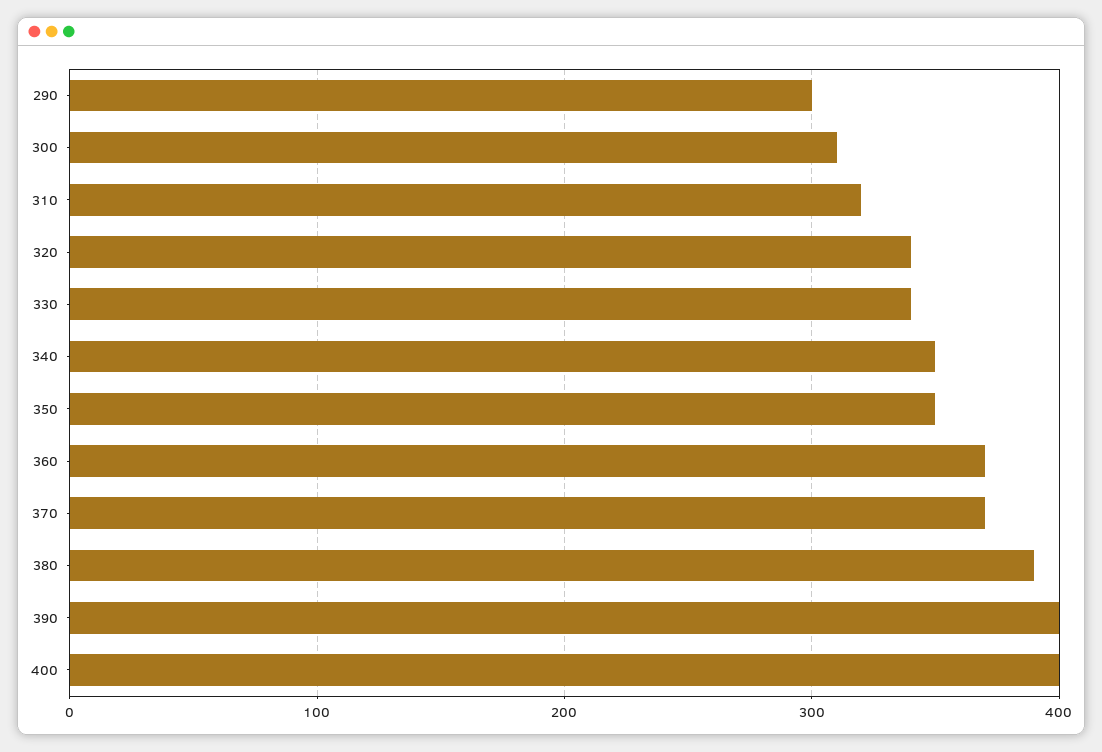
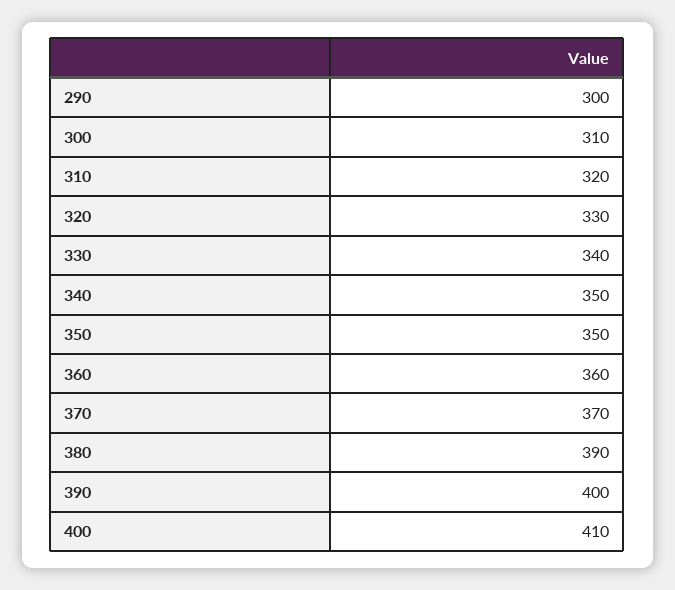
  {
    "290": 300,
    "300": 310,
    "310": 320,
-   "320": 340,
+   "320": 330,
    "330": 340,
    "340": 350,
    "350": 350,
-   "360": 370,
+   "360": 360,
    "370": 370,
    "380": 390,
    "390": 400,
-   "400": 400
+   "400": 410
  }

